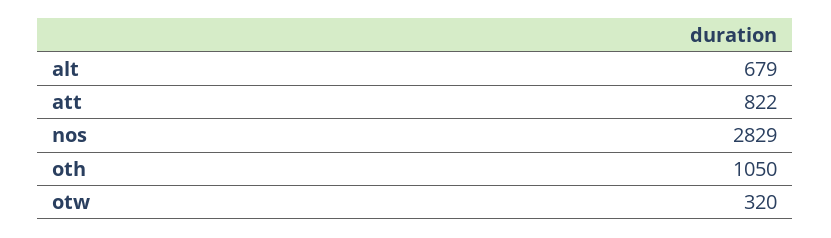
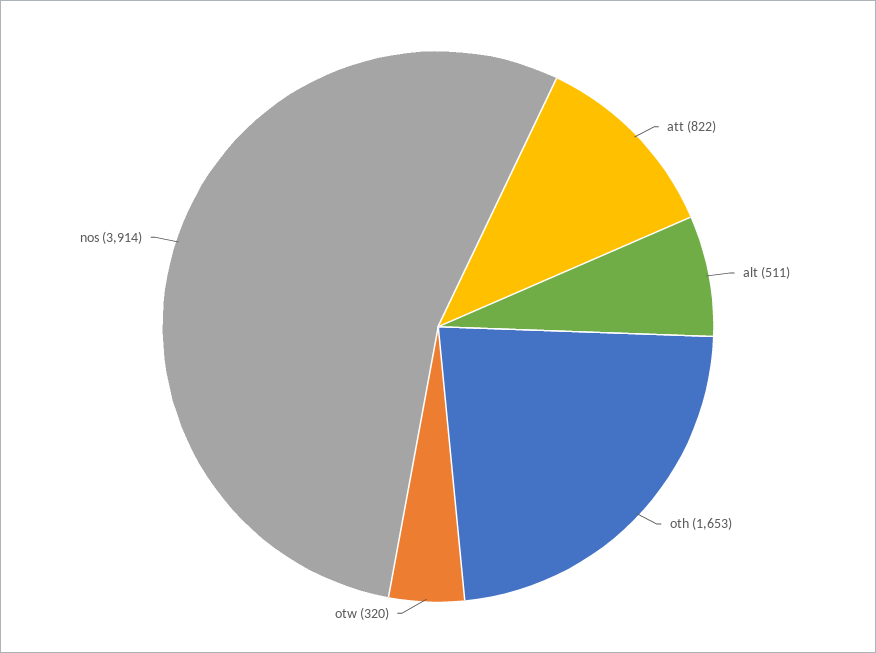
  {
-   "alt": 679,
+   "alt": 511,
    "att": 822,
-   "nos": 2829,
+   "nos": 3914,
-   "oth": 1050,
+   "oth": 1653,
    "otw": 320
  }

